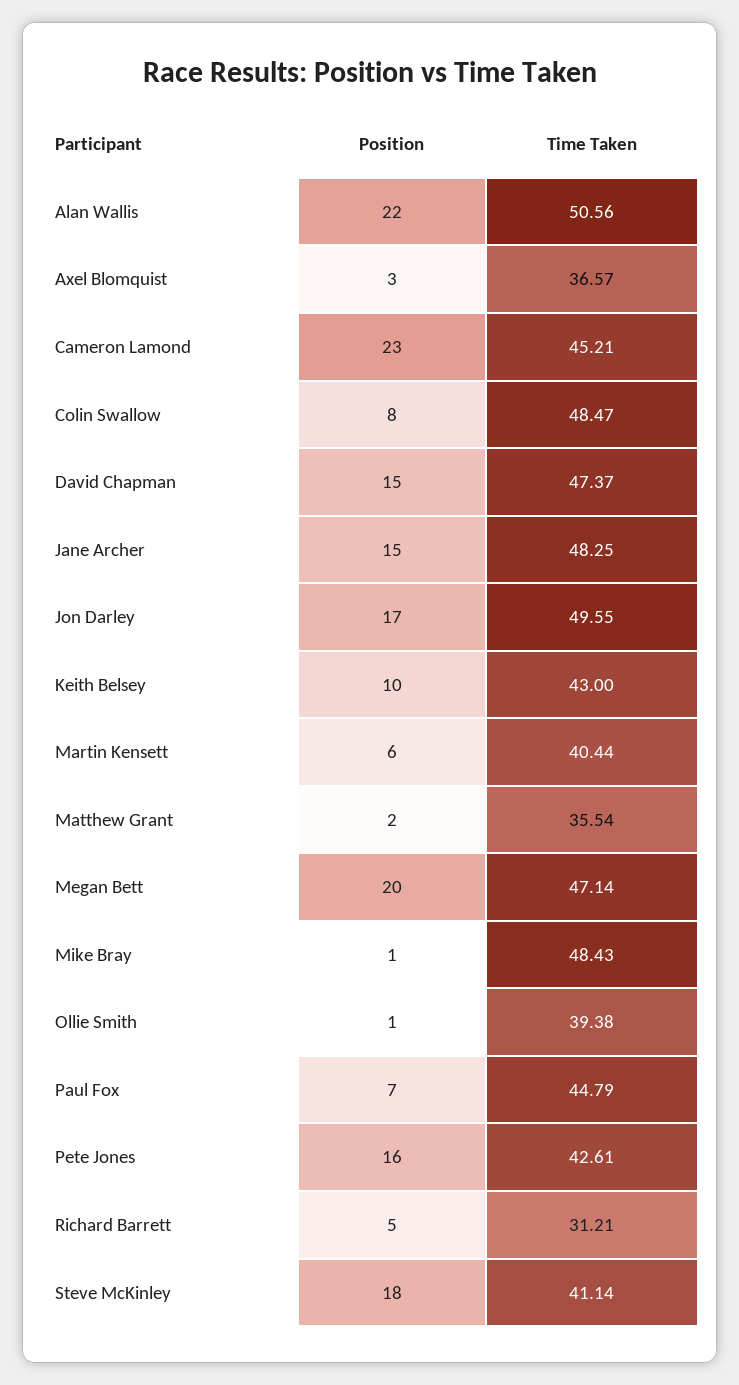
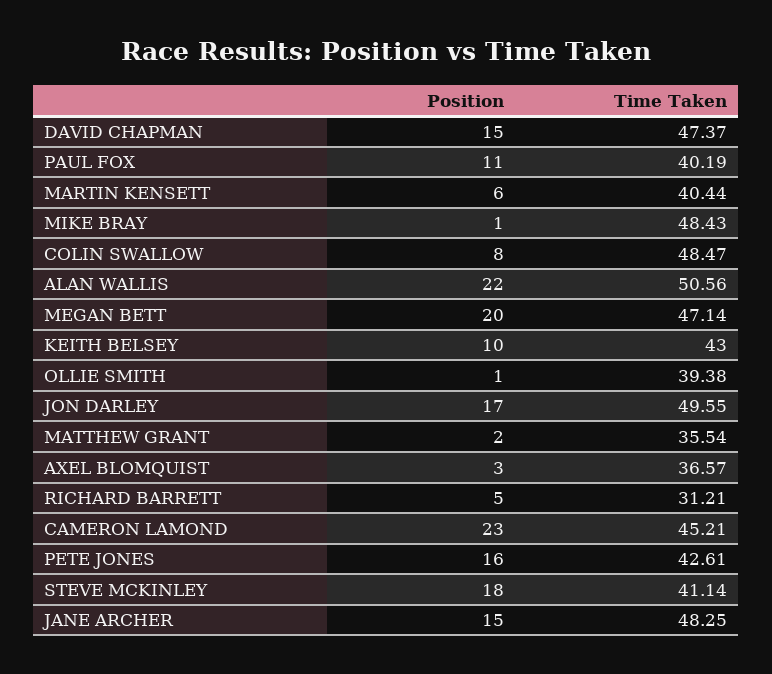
  {
    "Position": {
      "Alan Wallis": 22,
      "Axel Blomquist": 3,
      "Cameron Lamond": 23,
      "Colin Swallow": 8,
      "David Chapman": 15,
      "Jane Archer": 15,
      "Jon Darley": 17,
      "Keith Belsey": 10,
      "Martin Kensett": 6,
      "Matthew Grant": 2,
      "Megan Bett": 20,
      "Mike Bray": 1,
      "Ollie Smith": 1,
-     "Paul Fox": 7,
+     "Paul Fox": 11,
      "Pete Jones": 16,
      "Richard Barrett": 5,
      "Steve McKinley": 18
    },
    "Time Taken": {
      "Alan Wallis": 50.56,
      "Axel Blomquist": 36.57,
      "Cameron Lamond": 45.21,
      "Colin Swallow": 48.47,
      "David Chapman": 47.37,
      "Jane Archer": 48.25,
      "Jon Darley": 49.55,
      "Keith Belsey": 43,
      "Martin Kensett": 40.44,
      "Matthew Grant": 35.54,
      "Megan Bett": 47.14,
      "Mike Bray": 48.43,
      "Ollie Smith": 39.38,
-     "Paul Fox": 44.79,
+     "Paul Fox": 40.19,
      "Pete Jones": 42.61,
      "Richard Barrett": 31.21,
      "Steve McKinley": 41.14
    }
  }

